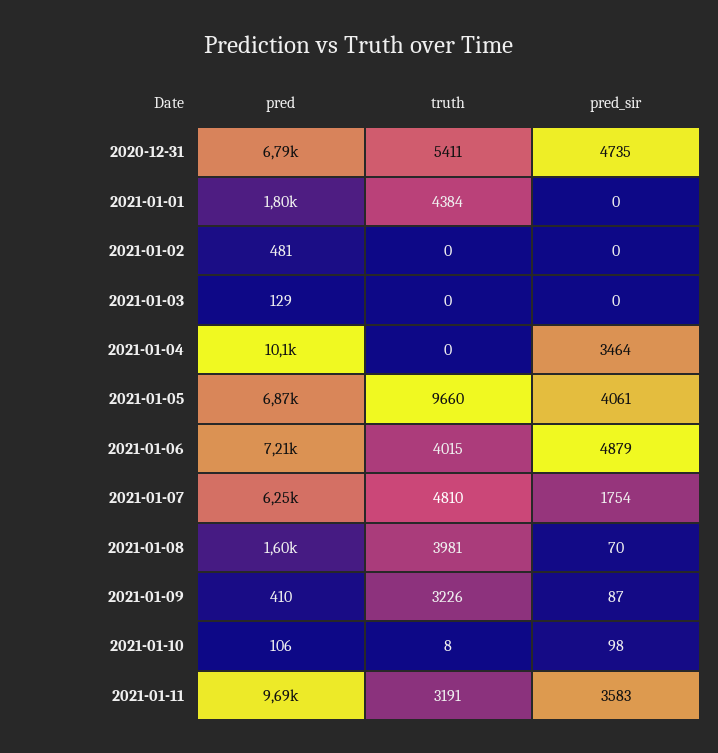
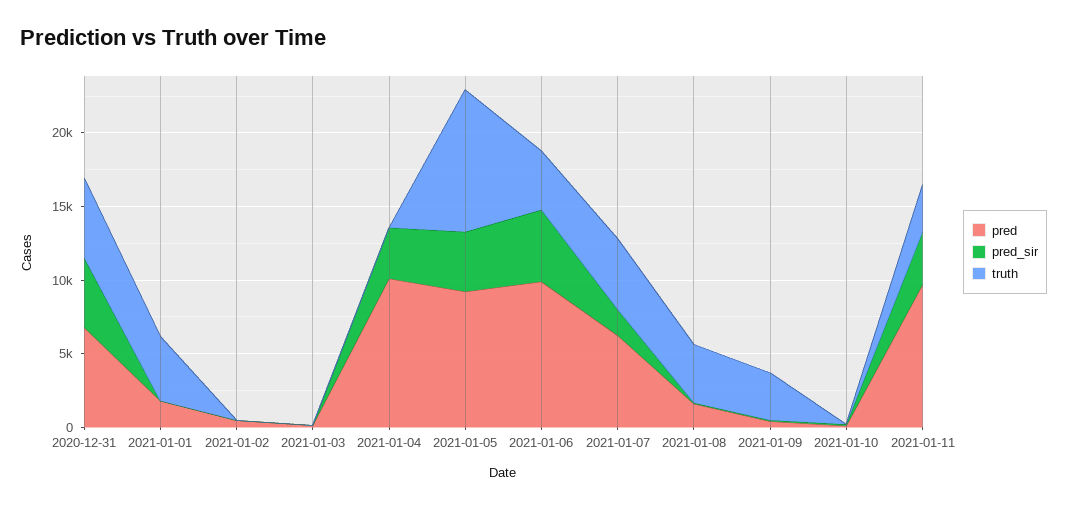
  {
    "pred": {
      "2020-12-31": 6790,
      "2021-01-01": 1800,
      "2021-01-02": 481,
      "2021-01-03": 129,
      "2021-01-04": 10100,
-     "2021-01-05": 6870,
+     "2021-01-05": 9000,
-     "2021-01-06": 7210,
+     "2021-01-06": 10000,
      "2021-01-07": 6250,
      "2021-01-08": 1600,
      "2021-01-09": 410,
      "2021-01-10": 106,
      "2021-01-11": 9690
    },
    "truth": {
      "2020-12-31": 5411,
      "2021-01-01": 4384,
      "2021-01-02": 0,
      "2021-01-03": 0,
      "2021-01-04": 0,
      "2021-01-05": 9660,
      "2021-01-06": 4015,
      "2021-01-07": 4810,
      "2021-01-08": 3981,
      "2021-01-09": 3226,
      "2021-01-10": 8,
      "2021-01-11": 3191
    },
    "pred_sir": {
      "2020-12-31": 4735,
      "2021-01-01": 0,
      "2021-01-02": 0,
      "2021-01-03": 0,
      "2021-01-04": 3464,
      "2021-01-05": 4061,
      "2021-01-06": 4879,
      "2021-01-07": 1754,
      "2021-01-08": 70,
      "2021-01-09": 87,
      "2021-01-10": 98,
      "2021-01-11": 3583
    }
  }

